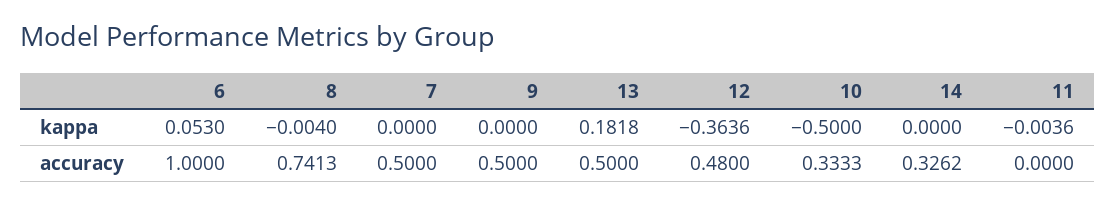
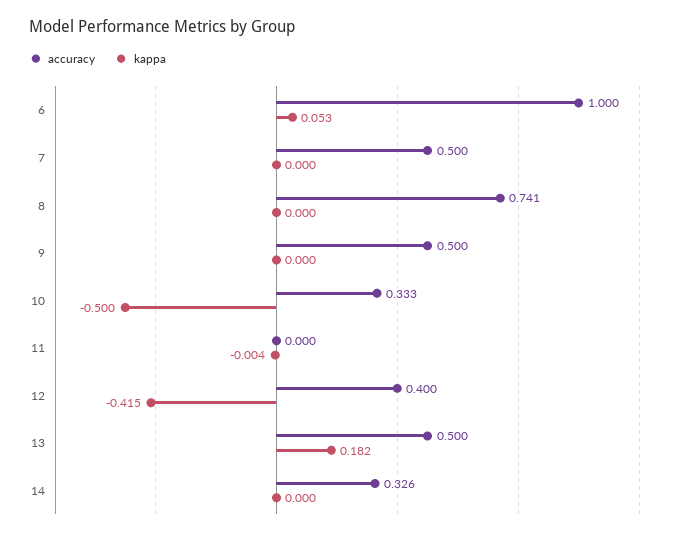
  {
    "kappa": {
      "6": 0.053,
-     "8": -0.004,
+     "8": 0,
      "7": 0,
      "9": 0,
      "13": 0.1818,
-     "12": -0.3636,
+     "12": -0.415,
      "10": -0.5,
      "14": 0,
      "11": -0.0036
    },
    "accuracy": {
      "6": 1,
      "8": 0.7413,
      "7": 0.5,
      "9": 0.5,
      "13": 0.5,
-     "12": 0.48,
+     "12": 0.4,
      "10": 0.3333,
      "14": 0.3262,
      "11": 0
    }
  }

